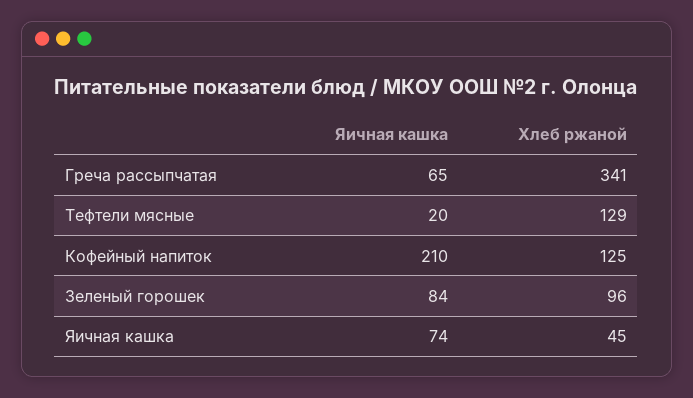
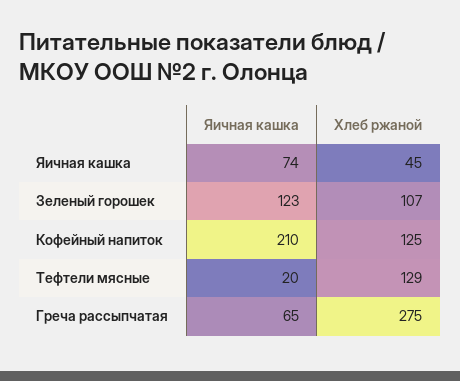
  {
    "Яичная кашка": {
      "Греча рассыпчатая": 65,
      "Тефтели мясные": 20,
      "Кофейный напиток": 210,
-     "Зеленый горошек": 84,
+     "Зеленый горошек": 123,
      "Яичная кашка": 74
    },
    "Хлеб ржаной": {
-     "Греча рассыпчатая": 341,
+     "Греча рассыпчатая": 275,
      "Тефтели мясные": 129,
      "Кофейный напиток": 125,
-     "Зеленый горошек": 96,
+     "Зеленый горошек": 107,
      "Яичная кашка": 45
    }
  }

